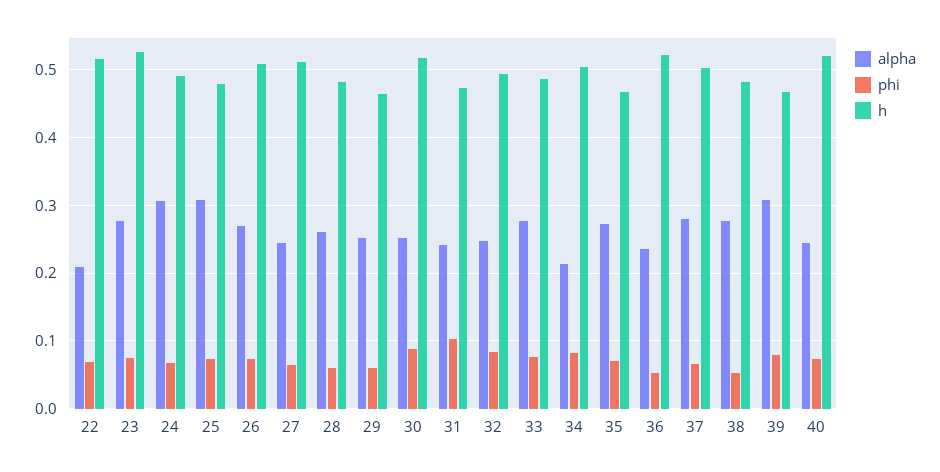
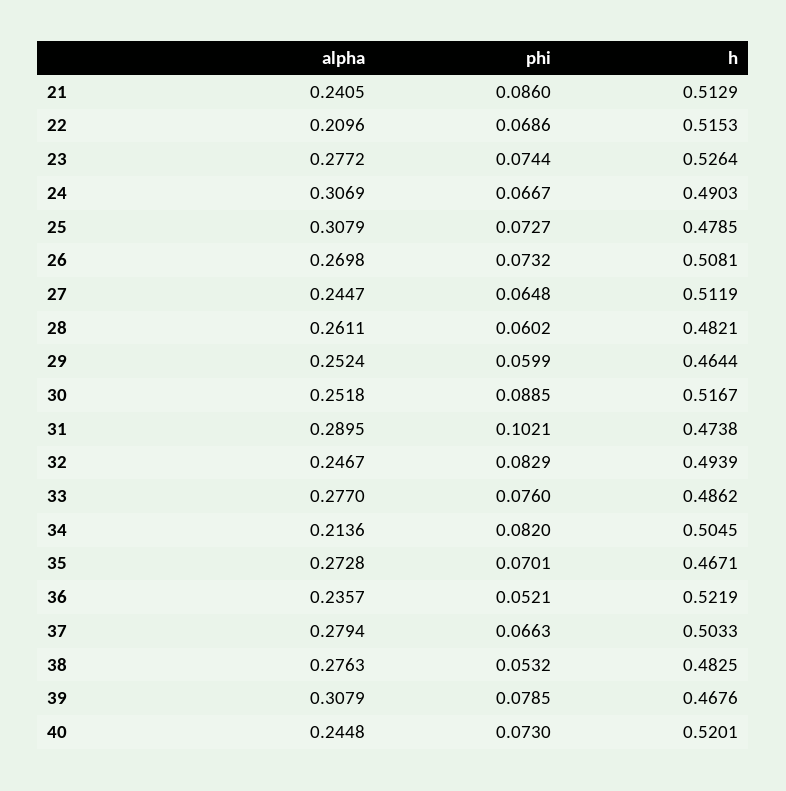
  {
    "alpha": {
      "22": 0.2096,
      "23": 0.2772,
      "24": 0.3069,
      "25": 0.3079,
      "26": 0.2698,
      "27": 0.2447,
      "28": 0.2611,
      "29": 0.2524,
      "30": 0.2518,
-     "31": 0.24,
+     "31": 0.2895,
      "32": 0.2467,
      "33": 0.277,
      "34": 0.2136,
      "35": 0.2728,
      "36": 0.2357,
      "37": 0.2794,
      "38": 0.2763,
      "39": 0.3079,
-     "40": 0.2448
+     "40": 0.2448,
+     "21": 0.2405
    },
    "phi": {
      "22": 0.0686,
      "23": 0.0744,
      "24": 0.0667,
      "25": 0.0727,
      "26": 0.0732,
      "27": 0.0648,
      "28": 0.0602,
      "29": 0.0599,
      "30": 0.0885,
      "31": 0.1021,
      "32": 0.0829,
      "33": 0.076,
      "34": 0.082,
      "35": 0.0701,
      "36": 0.0521,
      "37": 0.0663,
      "38": 0.0532,
      "39": 0.0785,
-     "40": 0.073
+     "40": 0.073,
+     "21": 0.086
    },
    "h": {
      "22": 0.5153,
      "23": 0.5264,
      "24": 0.4903,
      "25": 0.4785,
      "26": 0.5081,
      "27": 0.5119,
      "28": 0.4821,
      "29": 0.4644,
      "30": 0.5167,
      "31": 0.4738,
      "32": 0.4939,
      "33": 0.4862,
      "34": 0.5045,
      "35": 0.4671,
      "36": 0.5219,
      "37": 0.5033,
      "38": 0.4825,
      "39": 0.4676,
-     "40": 0.5201
+     "40": 0.5201,
+     "21": 0.5129
    }
  }

